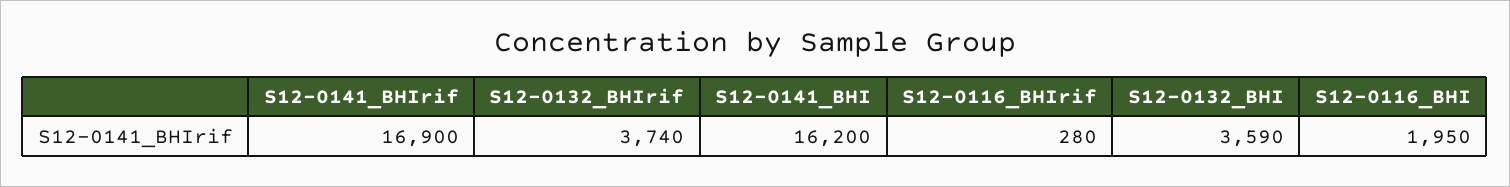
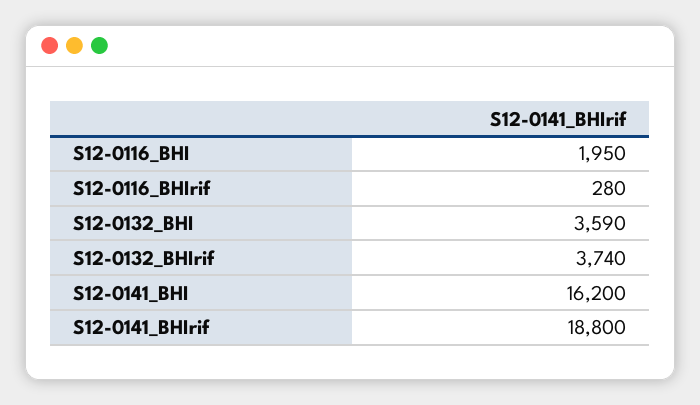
  {
-   "S12-0141_BHIrif": 16900,
+   "S12-0141_BHIrif": 18800,
    "S12-0132_BHIrif": 3740,
    "S12-0141_BHI": 16200,
    "S12-0116_BHIrif": 280,
    "S12-0132_BHI": 3590,
    "S12-0116_BHI": 1950
  }

